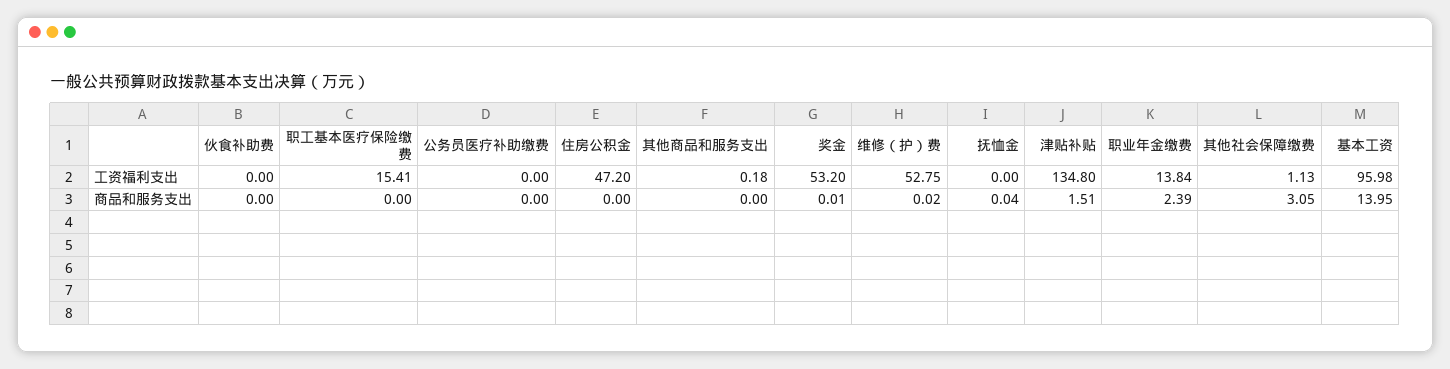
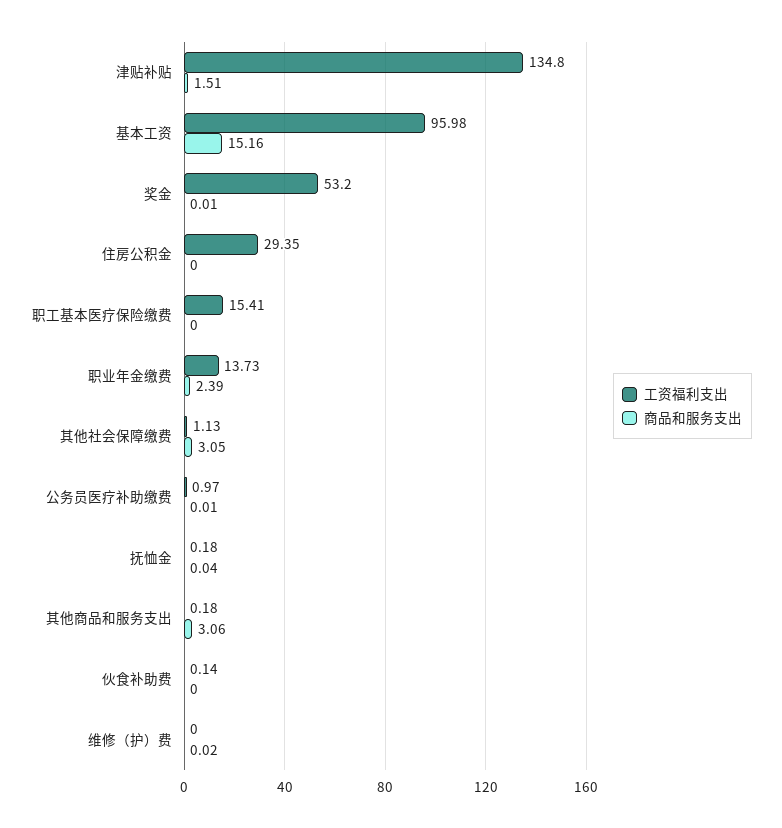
  {
    "工资福利支出": {
-     "伙食补助费": 0,
+     "伙食补助费": 0.14,
      "职工基本医疗保险缴费": 15.41,
-     "公务员医疗补助缴费": 0,
+     "公务员医疗补助缴费": 0.97,
-     "住房公积金": 47.2,
+     "住房公积金": 29.35,
      "其他商品和服务支出": 0.18,
      "奖金": 53.2,
-     "维修（护）费": 52.75,
+     "维修（护）费": 0,
-     "抚恤金": 0,
+     "抚恤金": 0.18,
      "津贴补贴": 134.8,
-     "职业年金缴费": 13.84,
+     "职业年金缴费": 13.73,
      "其他社会保障缴费": 1.13,
      "基本工资": 95.98
    },
    "商品和服务支出": {
      "伙食补助费": 0,
      "职工基本医疗保险缴费": 0,
-     "公务员医疗补助缴费": 0,
+     "公务员医疗补助缴费": 0.01,
      "住房公积金": 0,
-     "其他商品和服务支出": 0,
+     "其他商品和服务支出": 3.06,
      "奖金": 0.01,
      "维修（护）费": 0.02,
      "抚恤金": 0.04,
      "津贴补贴": 1.51,
      "职业年金缴费": 2.39,
      "其他社会保障缴费": 3.05,
-     "基本工资": 13.95
+     "基本工资": 15.16
    }
  }

